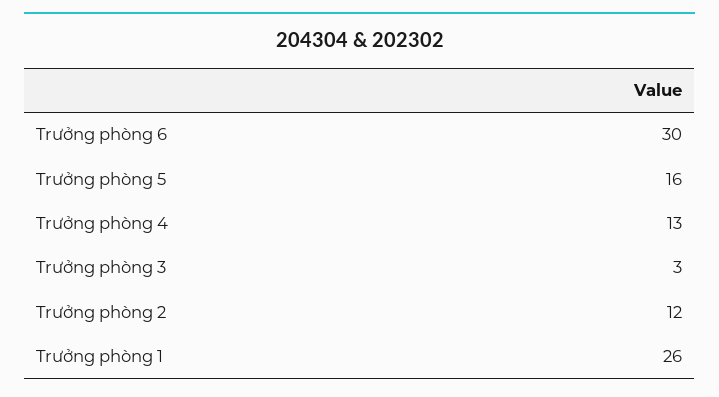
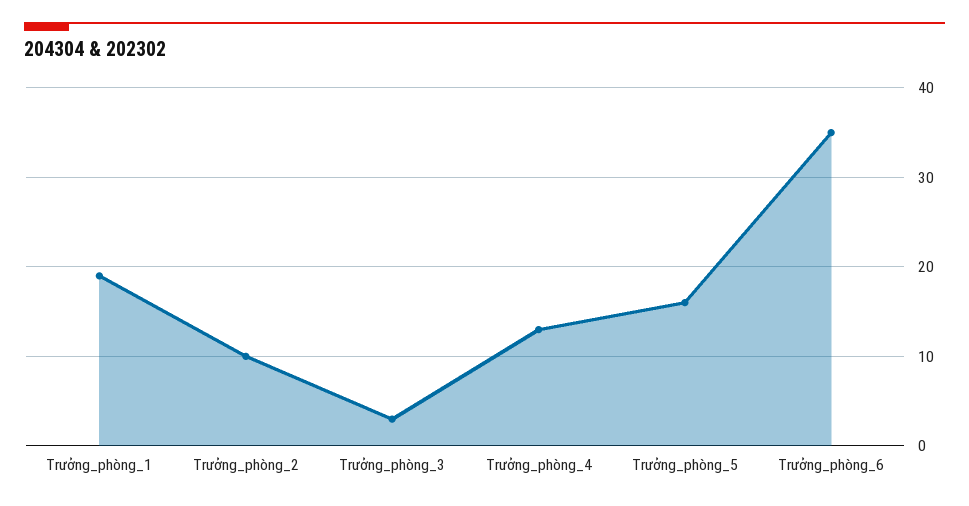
  {
-   "Trưởng phòng 6": 30,
+   "Trưởng phòng 6": 35,
    "Trưởng phòng 5": 16,
    "Trưởng phòng 4": 13,
    "Trưởng phòng 3": 3,
-   "Trưởng phòng 2": 12,
+   "Trưởng phòng 2": 10,
-   "Trưởng phòng 1": 26
+   "Trưởng phòng 1": 19
  }

